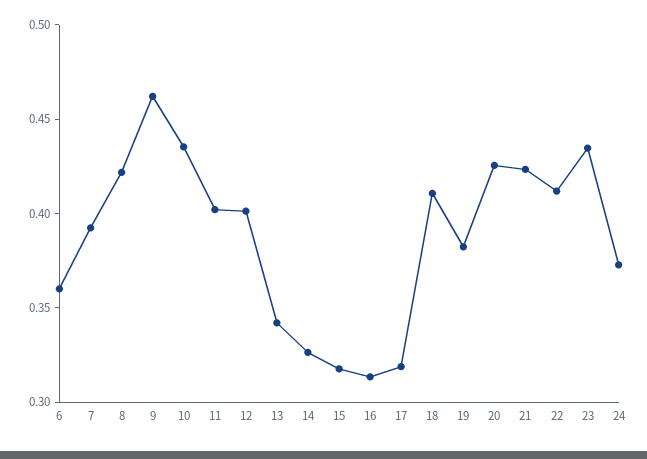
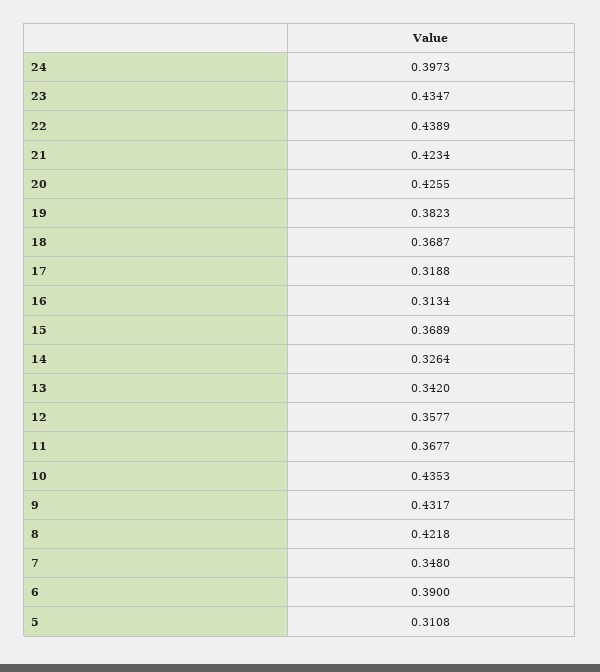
  {
-   "6": 0.36,
+   "6": 0.39,
-   "7": 0.39,
+   "7": 0.348,
    "8": 0.4218,
-   "9": 0.46,
+   "9": 0.4317,
    "10": 0.4353,
-   "11": 0.4,
+   "11": 0.3677,
-   "12": 0.4,
+   "12": 0.3577,
    "13": 0.342,
    "14": 0.3264,
-   "15": 0.32,
+   "15": 0.3689,
    "16": 0.3134,
    "17": 0.3188,
-   "18": 0.41,
+   "18": 0.3687,
    "19": 0.3823,
    "20": 0.4255,
    "21": 0.4234,
-   "22": 0.41,
+   "22": 0.4389,
    "23": 0.4347,
-   "24": 0.37
+   "24": 0.3973,
+   "5": 0.3108
  }

